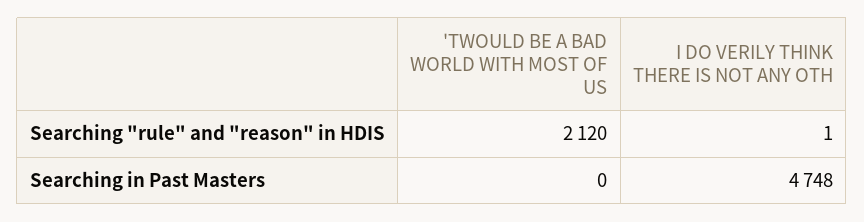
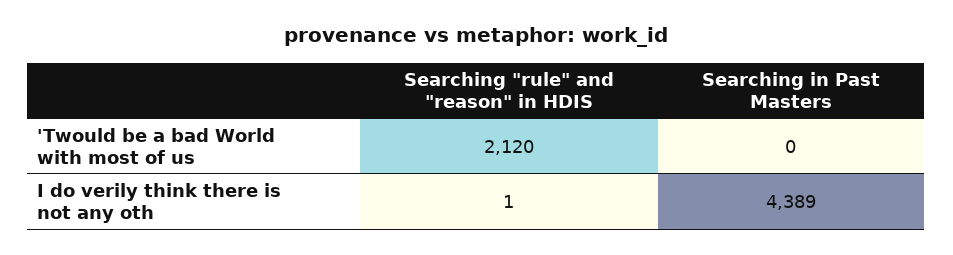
  {
    "'TWOULD BE A BAD WORLD WITH MOST OF US": {
      "Searching \"rule\" and \"reason\" in HDIS": 2120,
      "Searching in Past Masters": 0
    },
    "I DO VERILY THINK THERE IS NOT ANY OTH": {
      "Searching \"rule\" and \"reason\" in HDIS": 1,
-     "Searching in Past Masters": 4748
+     "Searching in Past Masters": 4389
    }
  }

